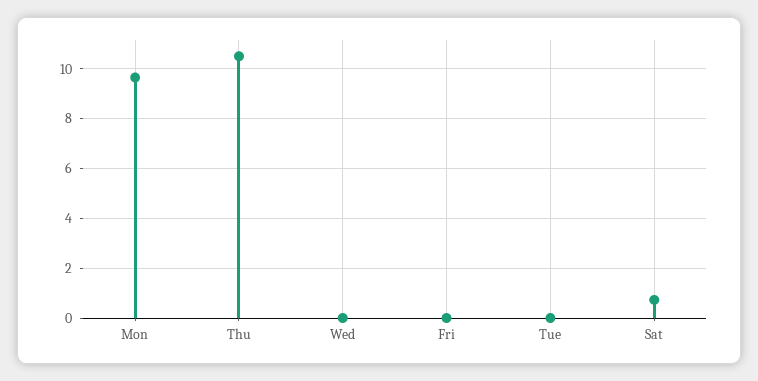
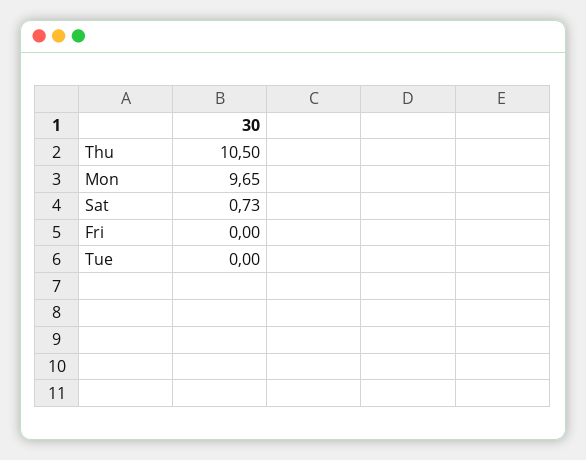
  {
    "Mon": 9.65,
    "Thu": 10.5,
-   "Wed": 0,
    "Fri": 0,
    "Tue": 0,
    "Sat": 0.73
  }

